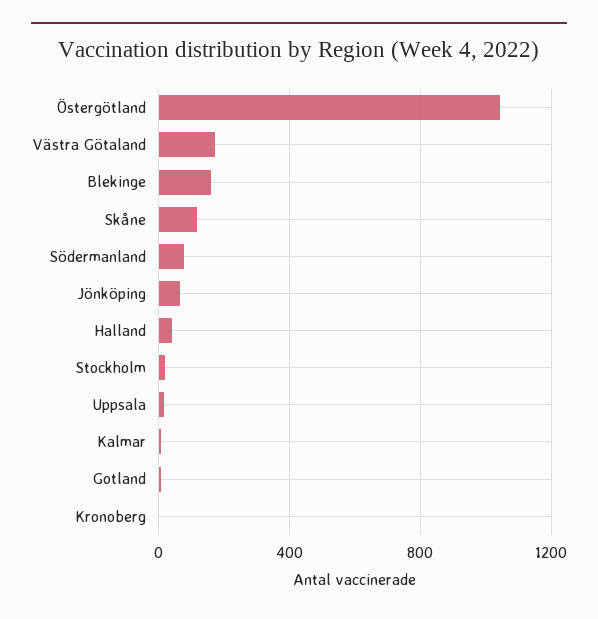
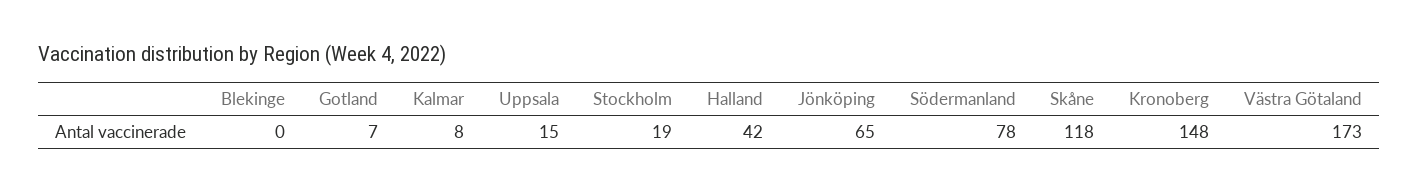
  {
-   "Östergötland": 1050,
    "Västra Götaland": 173,
-   "Blekinge": 150,
+   "Blekinge": 0,
    "Skåne": 118,
    "Södermanland": 78,
    "Jönköping": 65,
    "Halland": 42,
    "Stockholm": 19,
    "Uppsala": 15,
    "Kalmar": 8,
    "Gotland": 7,
-   "Kronoberg": 0
+   "Kronoberg": 148
  }

